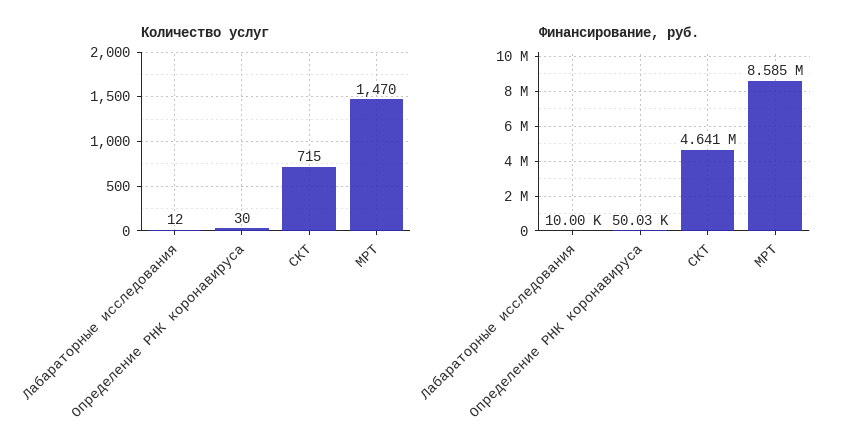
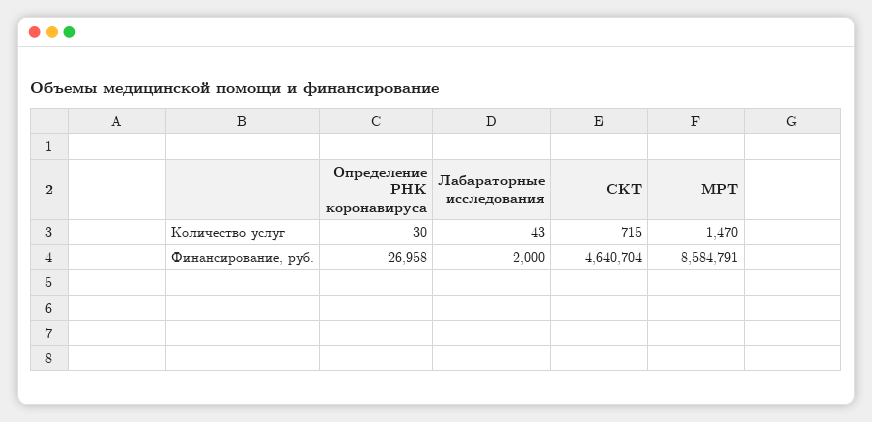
  {
    "Количество услуг": {
-     "Лабараторные исследования": 12,
+     "Лабараторные исследования": 43,
      "Определение РНК коронавируса": 30,
      "СКТ": 715,
      "МРТ": 1470
    },
    "Финансирование, руб.": {
-     "Лабараторные исследования": 10000,
+     "Лабараторные исследования": 2000,
-     "Определение РНК коронавируса": 50030,
+     "Определение РНК коронавируса": 26958,
      "СКТ": 4640704,
      "МРТ": 8584791
    }
  }

